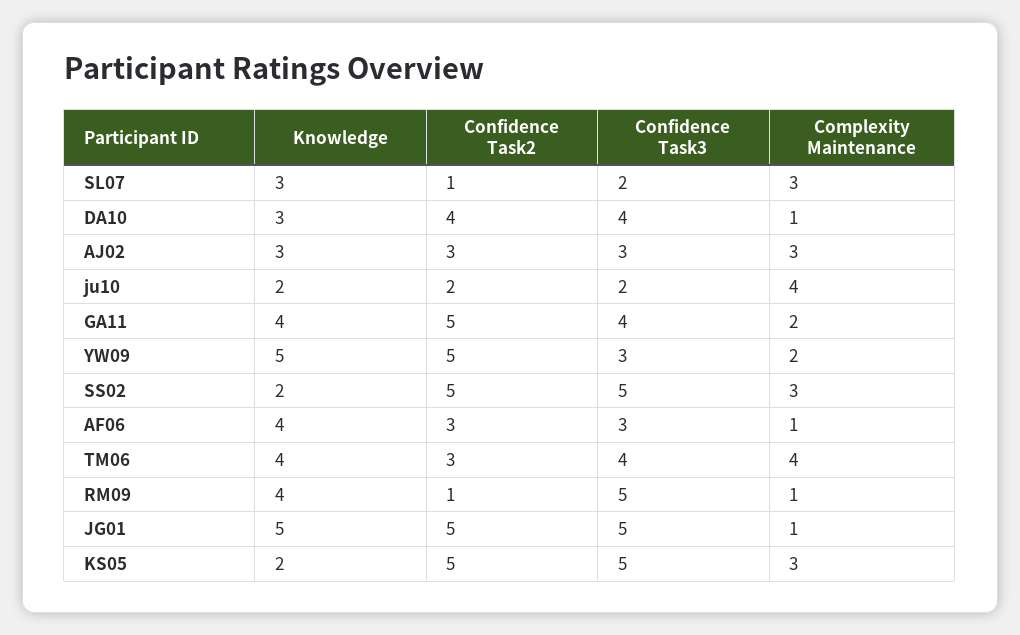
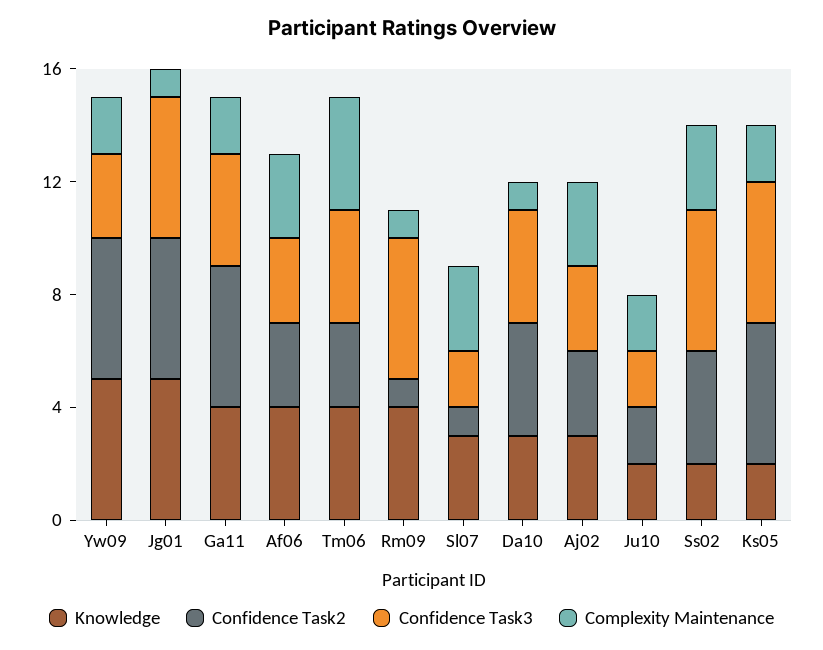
  {
    "Knowledge": {
      "SL07": 3,
      "DA10": 3,
      "AJ02": 3,
      "ju10": 2,
      "GA11": 4,
      "YW09": 5,
      "SS02": 2,
      "AF06": 4,
      "TM06": 4,
      "RM09": 4,
      "JG01": 5,
      "KS05": 2
    },
    "Confidence Task2": {
      "SL07": 1,
      "DA10": 4,
      "AJ02": 3,
      "ju10": 2,
      "GA11": 5,
      "YW09": 5,
-     "SS02": 5,
+     "SS02": 4,
      "AF06": 3,
      "TM06": 3,
      "RM09": 1,
      "JG01": 5,
      "KS05": 5
    },
    "Confidence Task3": {
      "SL07": 2,
      "DA10": 4,
      "AJ02": 3,
      "ju10": 2,
      "GA11": 4,
      "YW09": 3,
      "SS02": 5,
      "AF06": 3,
      "TM06": 4,
      "RM09": 5,
      "JG01": 5,
      "KS05": 5
    },
    "Complexity Maintenance": {
      "SL07": 3,
      "DA10": 1,
      "AJ02": 3,
-     "ju10": 4,
+     "ju10": 2,
      "GA11": 2,
      "YW09": 2,
      "SS02": 3,
-     "AF06": 1,
+     "AF06": 3,
      "TM06": 4,
      "RM09": 1,
      "JG01": 1,
-     "KS05": 3
+     "KS05": 2
    }
  }

